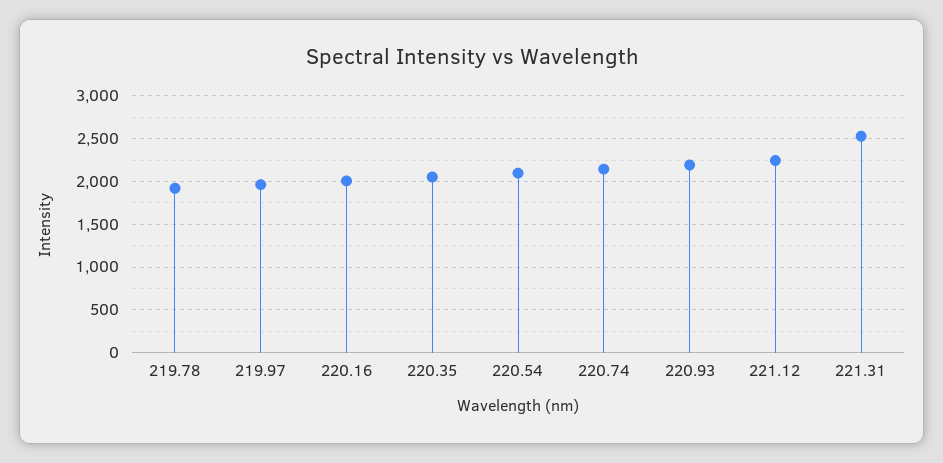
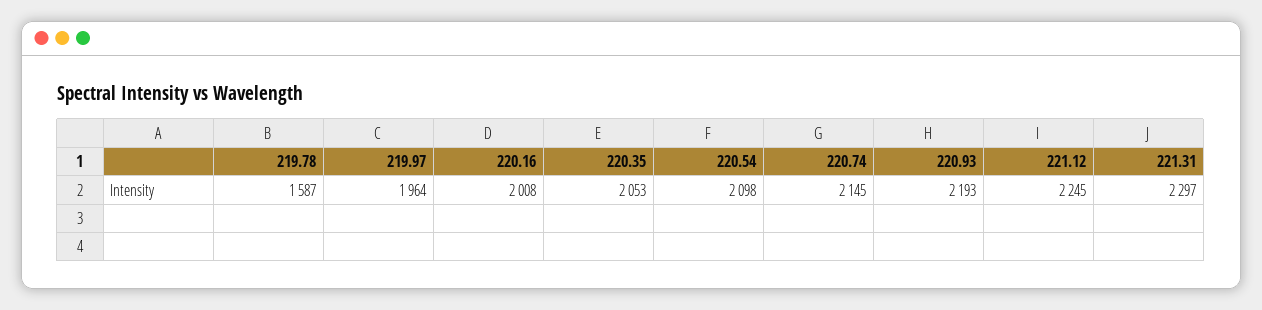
  {
-   "219.78": 1900,
+   "219.78": 1587,
    "219.97": 1964,
    "220.16": 2008,
    "220.35": 2053,
    "220.54": 2098,
    "220.74": 2145,
    "220.93": 2193,
    "221.12": 2245,
-   "221.31": 2500
+   "221.31": 2297
  }

